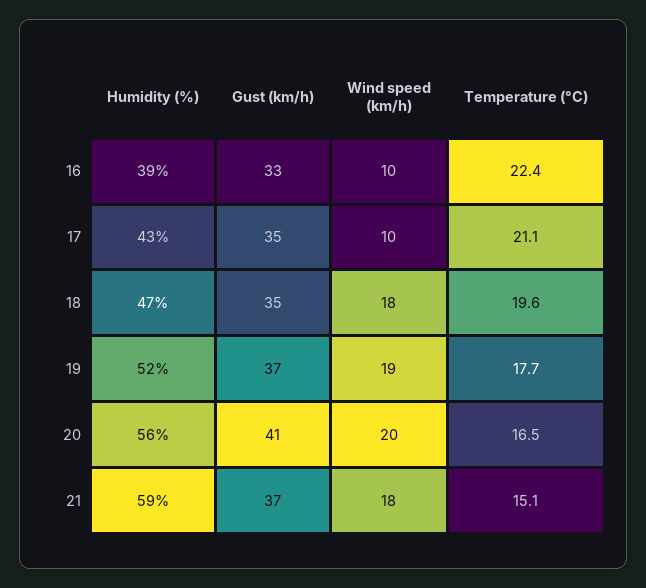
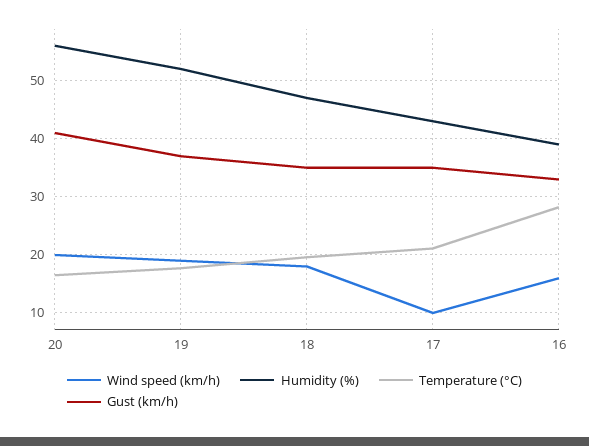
  {
    "Humidity (%)": {
      "16": 39,
      "17": 43,
      "18": 47,
      "19": 52,
-     "20": 56,
+     "20": 56
-     "21": 59
    },
    "Gust (km/h)": {
      "16": 33,
      "17": 35,
      "18": 35,
      "19": 37,
-     "20": 41,
+     "20": 41
-     "21": 37
    },
    "Wind speed (km/h)": {
-     "16": 10,
+     "16": 16,
      "17": 10,
      "18": 18,
      "19": 19,
-     "20": 20,
+     "20": 20
-     "21": 18
    },
    "Temperature (°C)": {
-     "16": 22.4,
+     "16": 28,
      "17": 21.1,
      "18": 19.6,
      "19": 17.7,
-     "20": 16.5,
+     "20": 16.5
-     "21": 15.1
    }
  }

